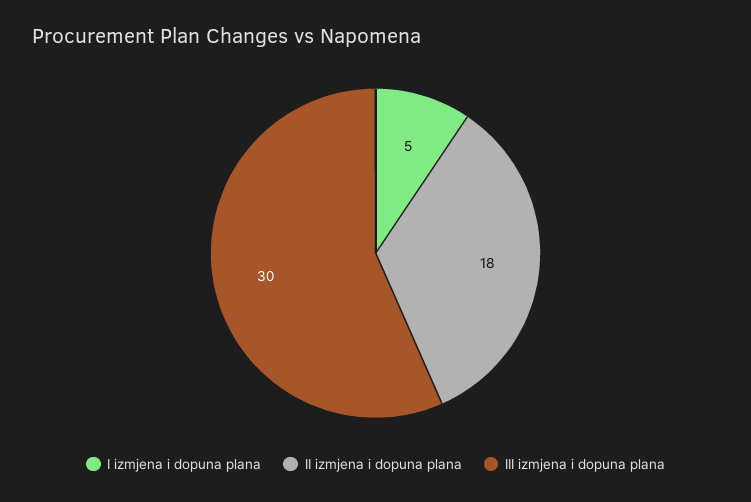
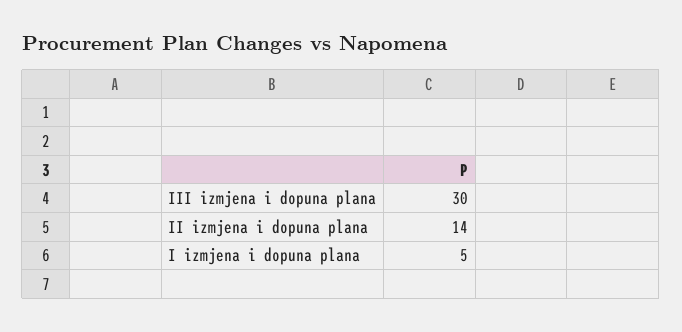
  {
    "I izmjena i dopuna plana": 5,
-   "II izmjena i dopuna plana": 18,
+   "II izmjena i dopuna plana": 14,
    "III izmjena i dopuna plana": 30
  }

